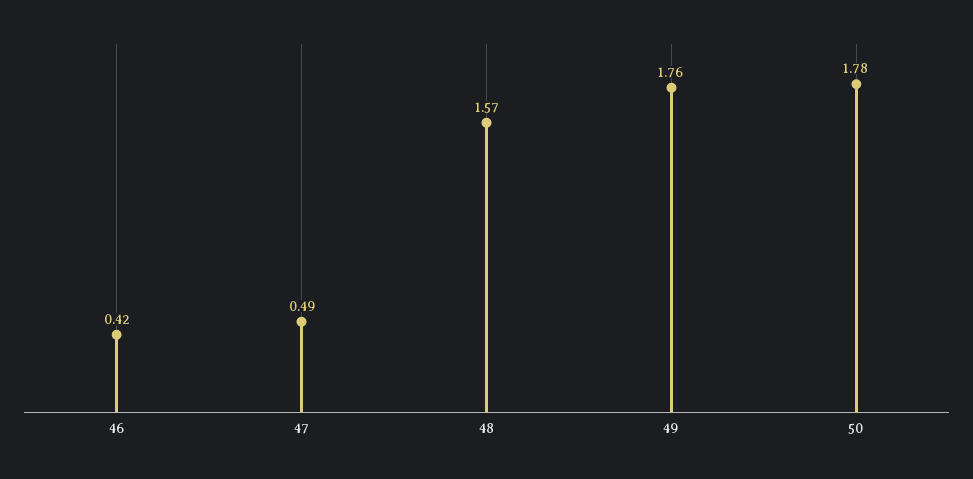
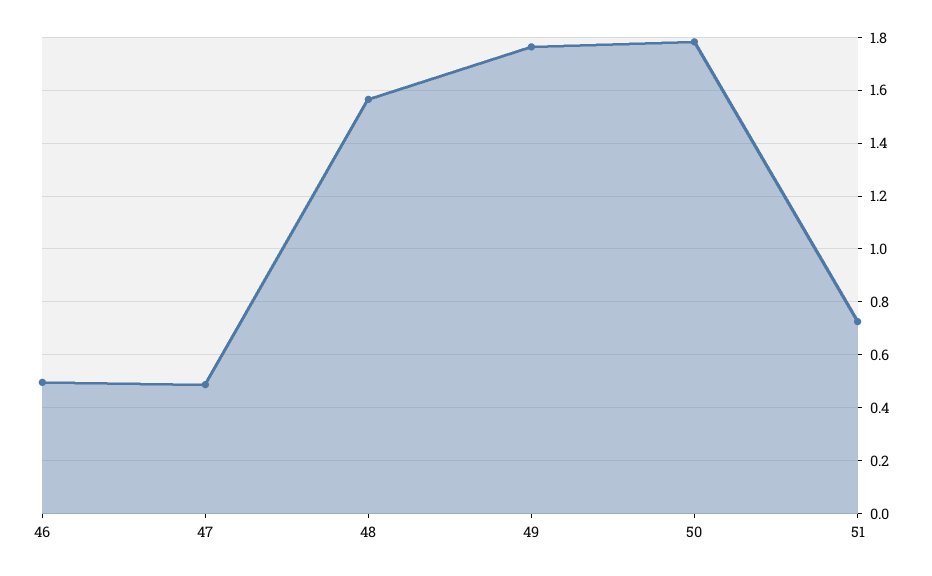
  {
-   "46": 0.42,
+   "46": 0.5,
    "47": 0.49,
    "48": 1.57,
    "49": 1.76,
-   "50": 1.78
+   "50": 1.78,
+   "51": 0.725
  }

